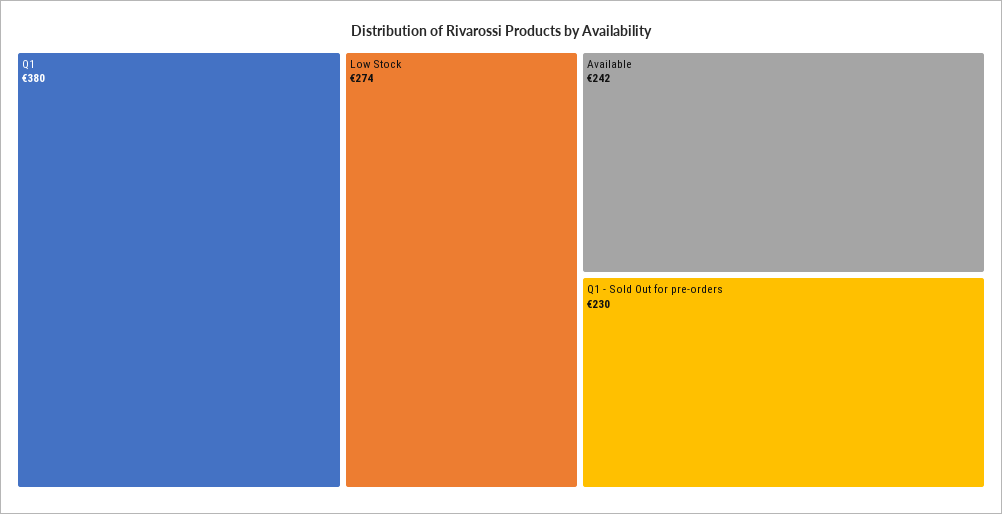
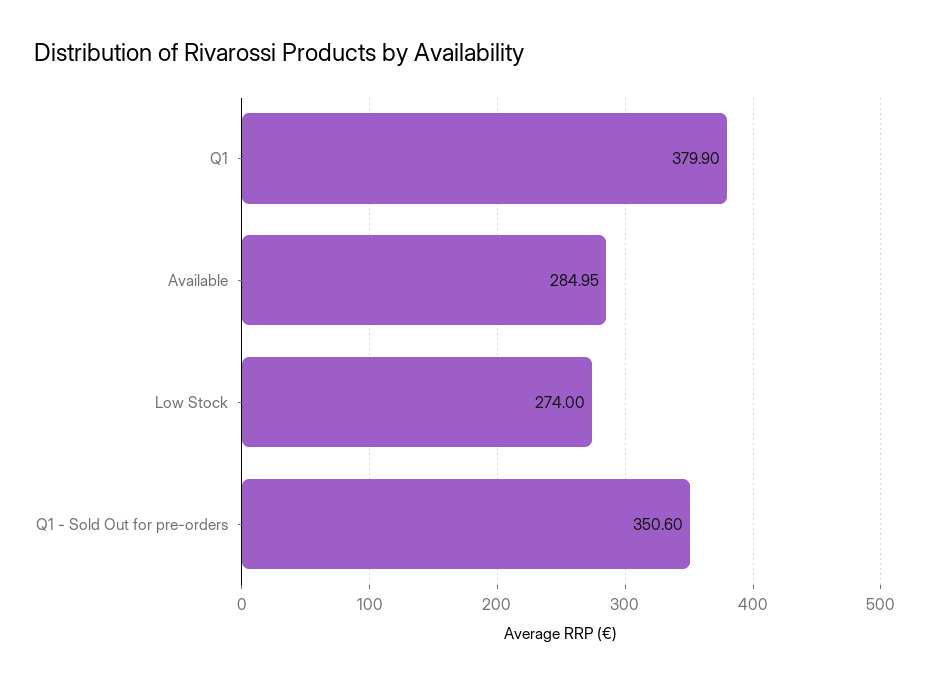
  {
    "Q1": 379.9,
    "Low Stock": 274,
-   "Available": 242,
+   "Available": 284.95,
-   "Q1 - Sold Out for pre-orders": 230
+   "Q1 - Sold Out for pre-orders": 350.6
  }

